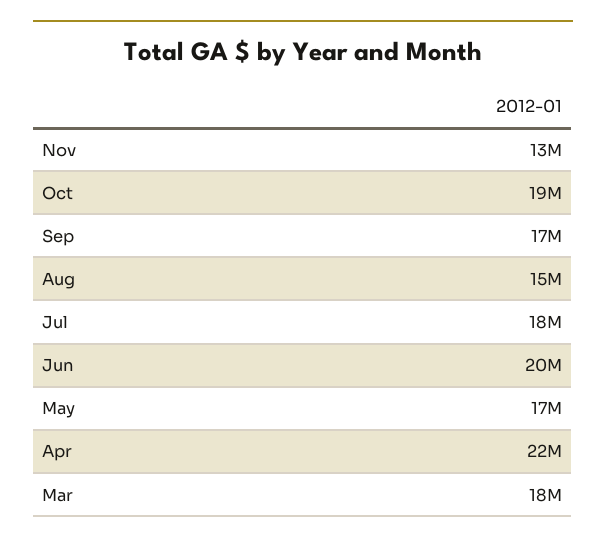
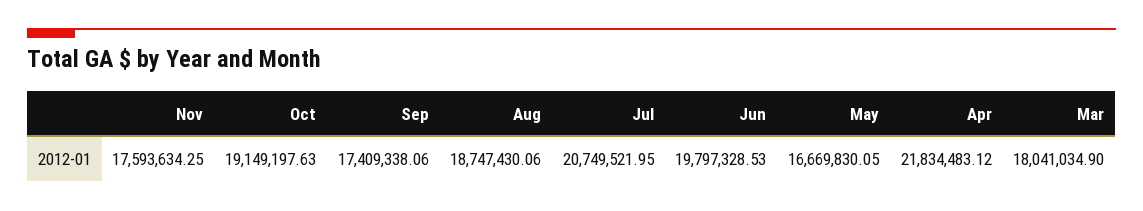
  {
-   "Nov": 13000000,
+   "Nov": 17593634.25,
    "Oct": 19149197.63,
    "Sep": 17409338.06,
-   "Aug": 15000000,
+   "Aug": 18747430.06,
-   "Jul": 18000000,
+   "Jul": 20749521.95,
    "Jun": 19797328.53,
    "May": 16669830.05,
    "Apr": 21834483.12,
    "Mar": 18041034.9
  }

